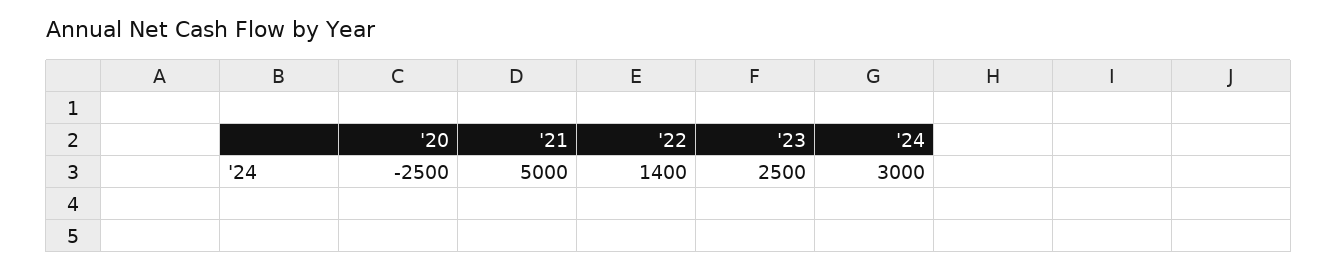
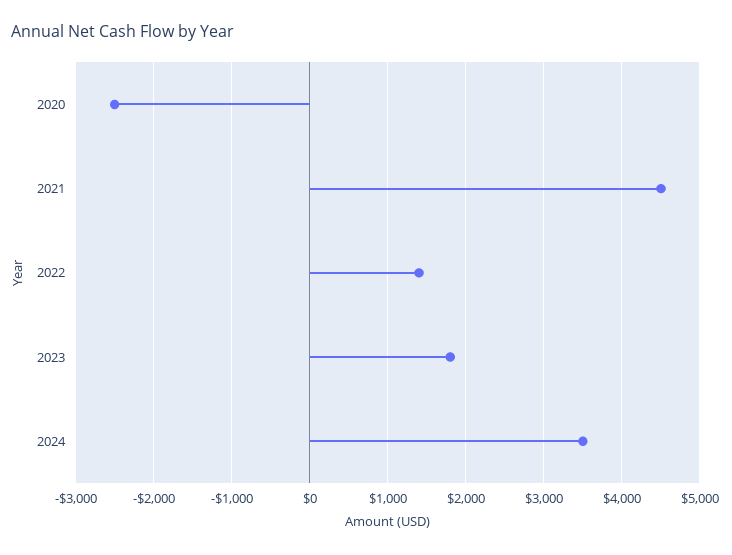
  {
    "'20": -2500,
-   "'21": 5000,
+   "'21": 4500,
    "'22": 1400,
-   "'23": 2500,
+   "'23": 1800,
-   "'24": 3000
+   "'24": 3500
  }

